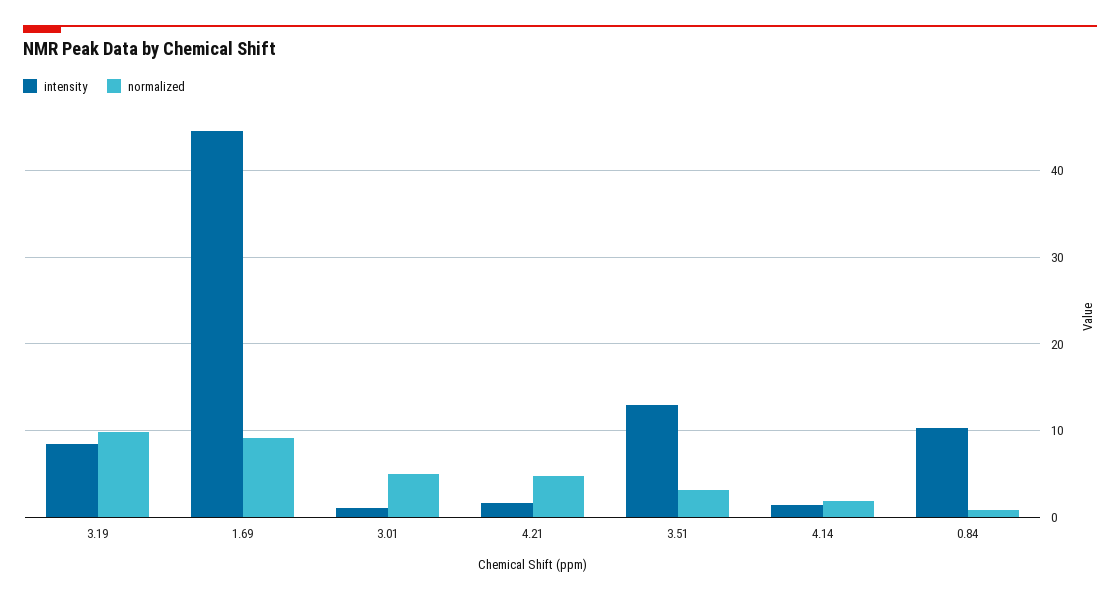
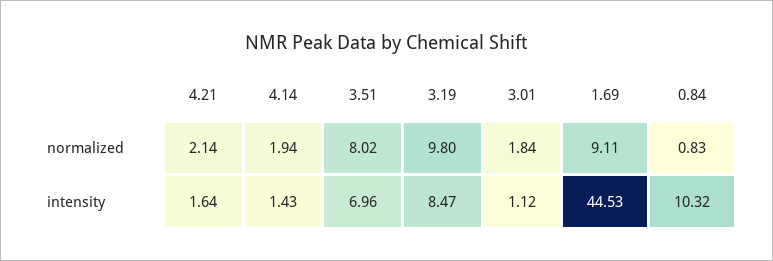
  {
    "intensity": {
      "3.19": 8.47,
      "1.69": 44.53,
      "3.01": 1.12,
      "4.21": 1.64,
-     "3.51": 13,
+     "3.51": 6.96,
      "4.14": 1.43,
      "0.84": 10.32
    },
    "normalized": {
      "3.19": 9.8,
      "1.69": 9.11,
-     "3.01": 5,
+     "3.01": 1.84,
-     "4.21": 5,
+     "4.21": 2.14,
-     "3.51": 3,
+     "3.51": 8.02,
      "4.14": 1.94,
      "0.84": 0.83
    }
  }

